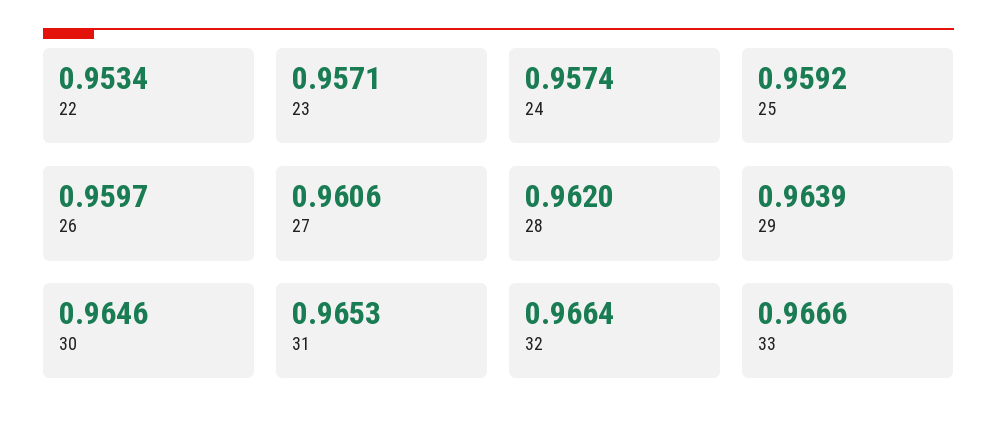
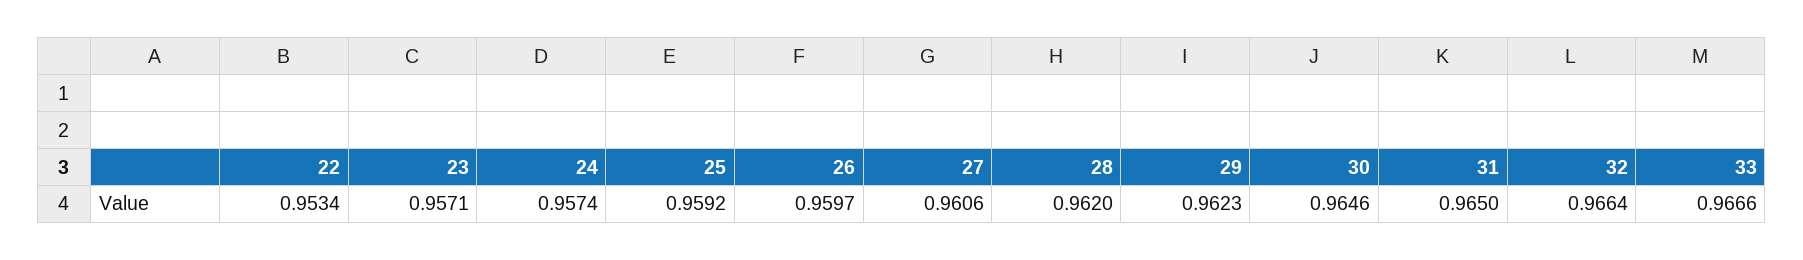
  {
    "22": 0.9534,
    "23": 0.9571,
    "24": 0.9574,
    "25": 0.9592,
    "26": 0.9597,
    "27": 0.9606,
    "28": 0.962,
-   "29": 0.9639,
+   "29": 0.9623,
    "30": 0.9646,
-   "31": 0.9653,
+   "31": 0.965,
    "32": 0.9664,
    "33": 0.9666
  }

